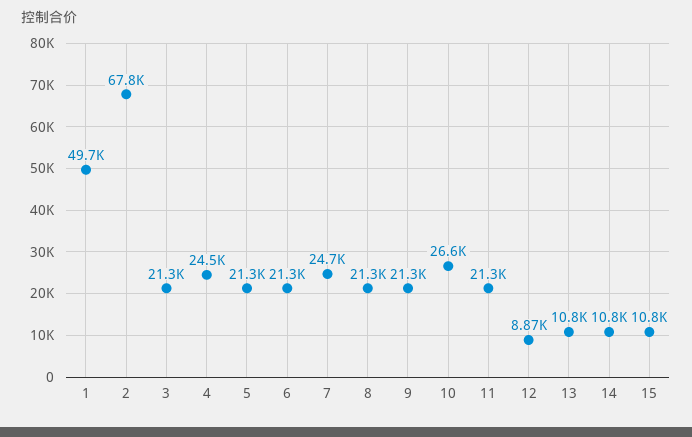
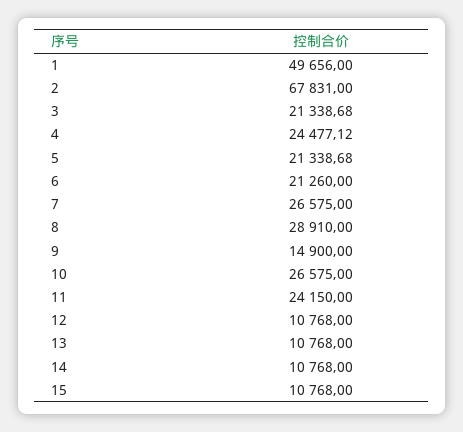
  {
    "1": 49656,
    "2": 67831,
    "3": 21338.68,
    "4": 24477.12,
    "5": 21338.68,
    "6": 21260,
-   "7": 24700,
+   "7": 26575,
-   "8": 21300,
+   "8": 28910,
-   "9": 21300,
+   "9": 14900,
    "10": 26575,
-   "11": 21300,
+   "11": 24150,
-   "12": 8870,
+   "12": 10768,
    "13": 10768,
    "14": 10768,
    "15": 10768
  }

